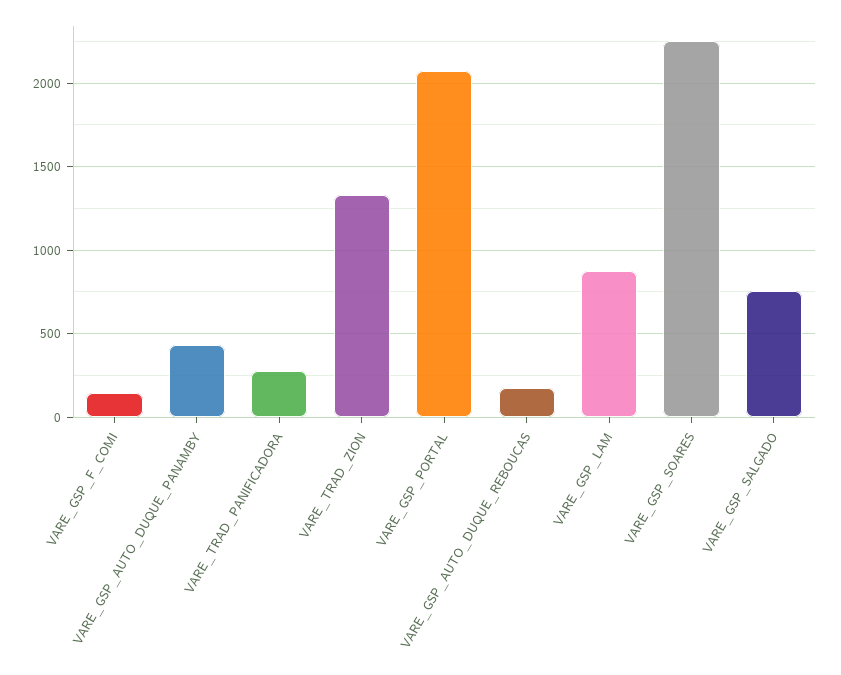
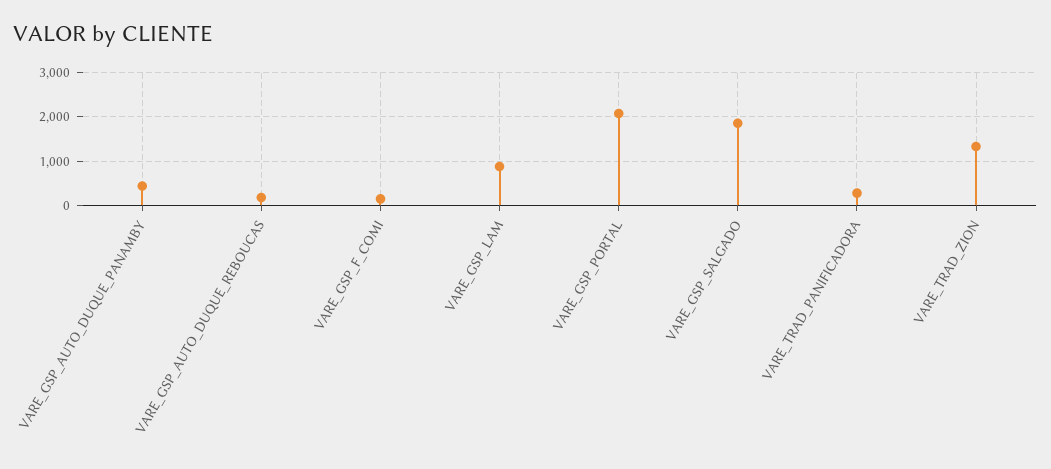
  {
    "VARE_GSP_F_COMI": 150,
    "VARE_GSP_AUTO_DUQUE_PANAMBY": 450,
    "VARE_TRAD_PANIFICADORA": 250,
    "VARE_TRAD_ZION": 1350,
    "VARE_GSP_PORTAL": 2050,
    "VARE_GSP_AUTO_DUQUE_REBOUCAS": 150,
    "VARE_GSP_LAM": 900,
-   "VARE_GSP_SOARES": 2250,
-   "VARE_GSP_SALGADO": 750
+   "VARE_GSP_SALGADO": 1800
  }

